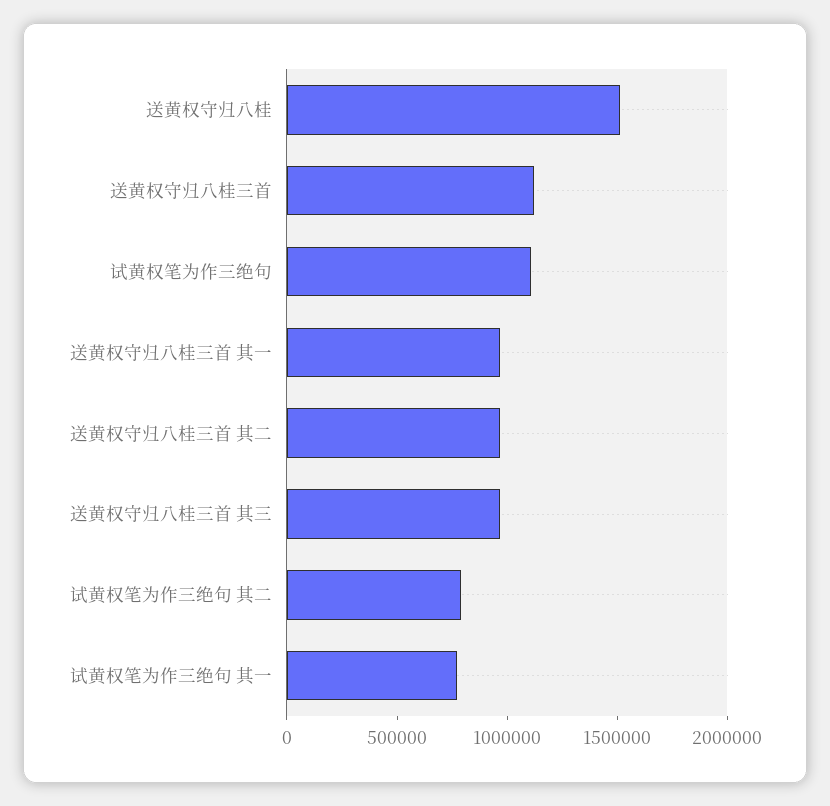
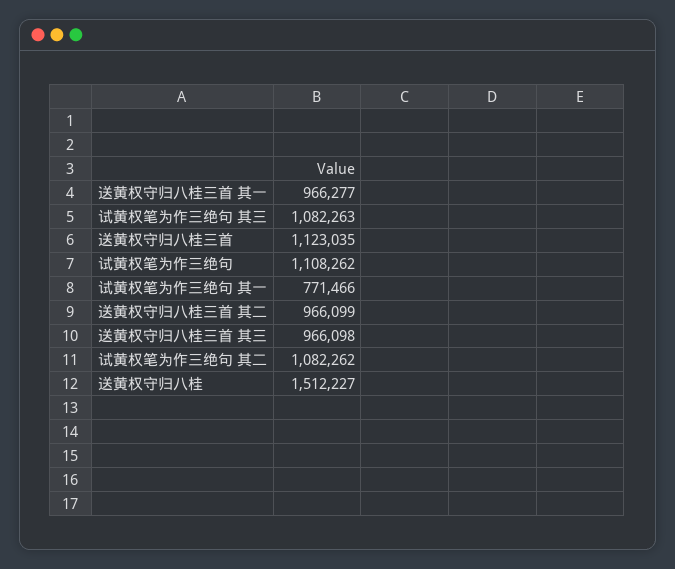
  {
    "送黄权守归八桂": 1512227,
    "送黄权守归八桂三首": 1123035,
    "试黄权笔为作三绝句": 1108262,
    "送黄权守归八桂三首 其一": 966277,
    "送黄权守归八桂三首 其二": 966099,
    "送黄权守归八桂三首 其三": 966098,
-   "试黄权笔为作三绝句 其二": 800000,
+   "试黄权笔为作三绝句 其二": 1082262,
-   "试黄权笔为作三绝句 其一": 771466
+   "试黄权笔为作三绝句 其一": 771466,
+   "试黄权笔为作三绝句 其三": 1082263
  }

